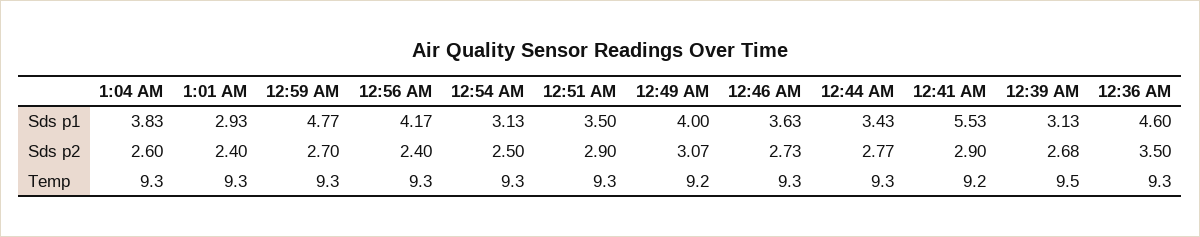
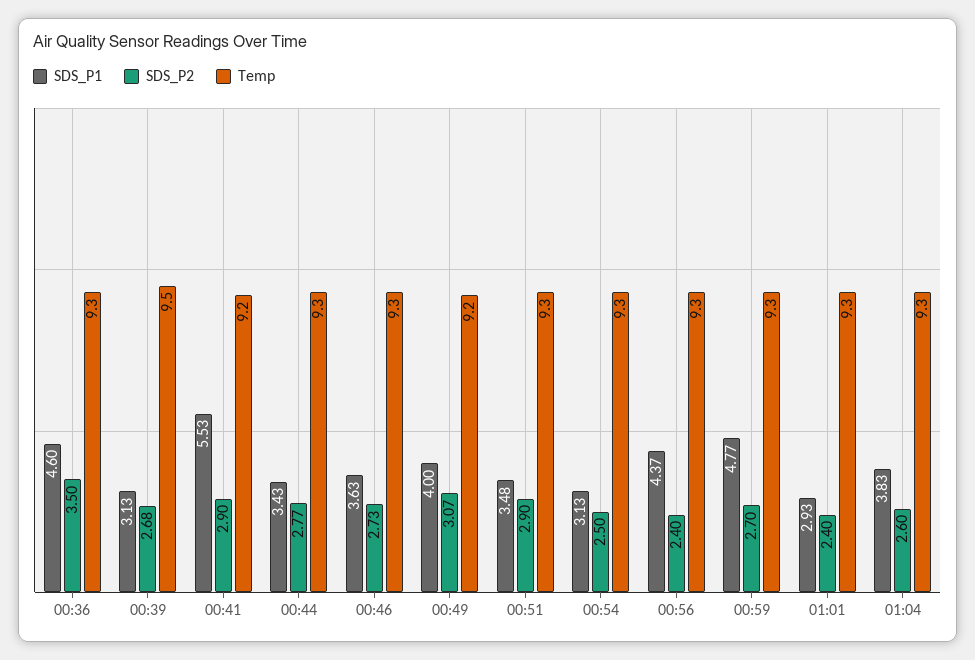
  {
    "Sds p1": {
      "1:04 AM": 3.83,
      "1:01 AM": 2.93,
      "12:59 AM": 4.77,
-     "12:56 AM": 4.17,
+     "12:56 AM": 4.37,
      "12:54 AM": 3.13,
-     "12:51 AM": 3.5,
+     "12:51 AM": 3.48,
      "12:49 AM": 4,
      "12:46 AM": 3.63,
      "12:44 AM": 3.43,
      "12:41 AM": 5.53,
      "12:39 AM": 3.13,
      "12:36 AM": 4.6
    },
    "Sds p2": {
      "1:04 AM": 2.6,
      "1:01 AM": 2.4,
      "12:59 AM": 2.7,
      "12:56 AM": 2.4,
      "12:54 AM": 2.5,
      "12:51 AM": 2.9,
      "12:49 AM": 3.07,
      "12:46 AM": 2.73,
      "12:44 AM": 2.77,
      "12:41 AM": 2.9,
      "12:39 AM": 2.68,
      "12:36 AM": 3.5
    },
    "Temp": {
      "1:04 AM": 9.3,
      "1:01 AM": 9.3,
      "12:59 AM": 9.3,
      "12:56 AM": 9.3,
      "12:54 AM": 9.3,
      "12:51 AM": 9.3,
      "12:49 AM": 9.2,
      "12:46 AM": 9.3,
      "12:44 AM": 9.3,
      "12:41 AM": 9.2,
      "12:39 AM": 9.5,
      "12:36 AM": 9.3
    }
  }

